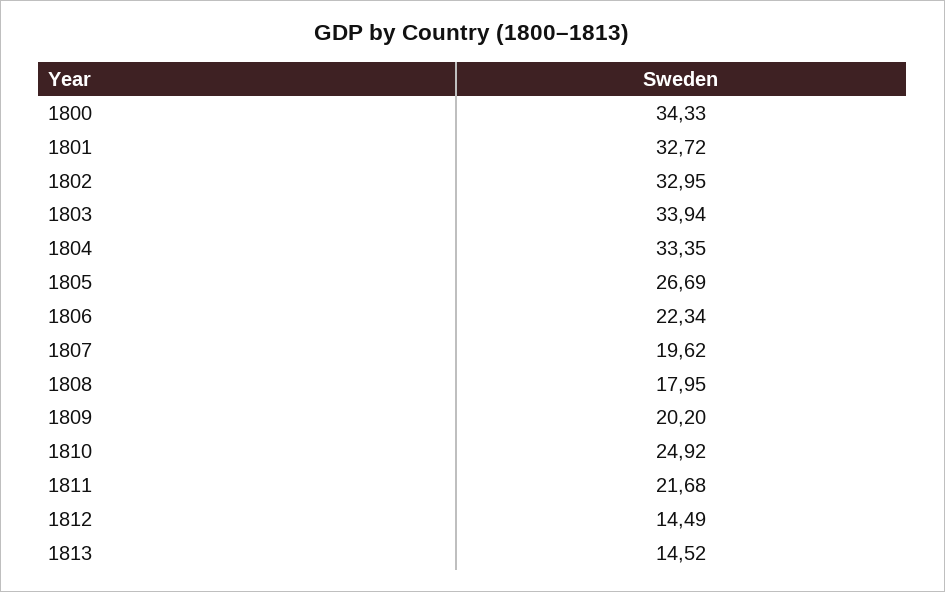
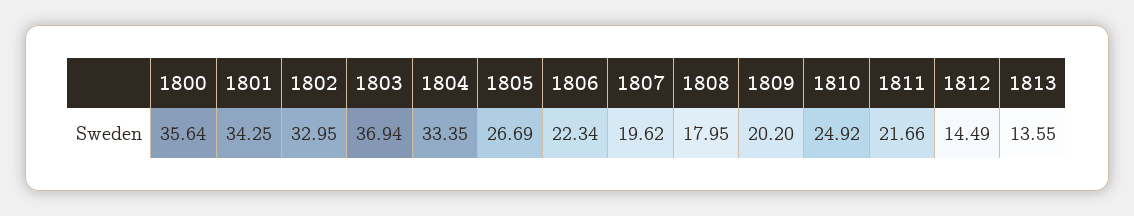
  {
-   "1800": 34.33,
+   "1800": 35.64,
-   "1801": 32.72,
+   "1801": 34.25,
    "1802": 32.95,
-   "1803": 33.94,
+   "1803": 36.94,
    "1804": 33.35,
    "1805": 26.69,
    "1806": 22.34,
    "1807": 19.62,
    "1808": 17.95,
    "1809": 20.2,
    "1810": 24.92,
-   "1811": 21.68,
+   "1811": 21.66,
    "1812": 14.49,
-   "1813": 14.52
+   "1813": 13.55
  }

